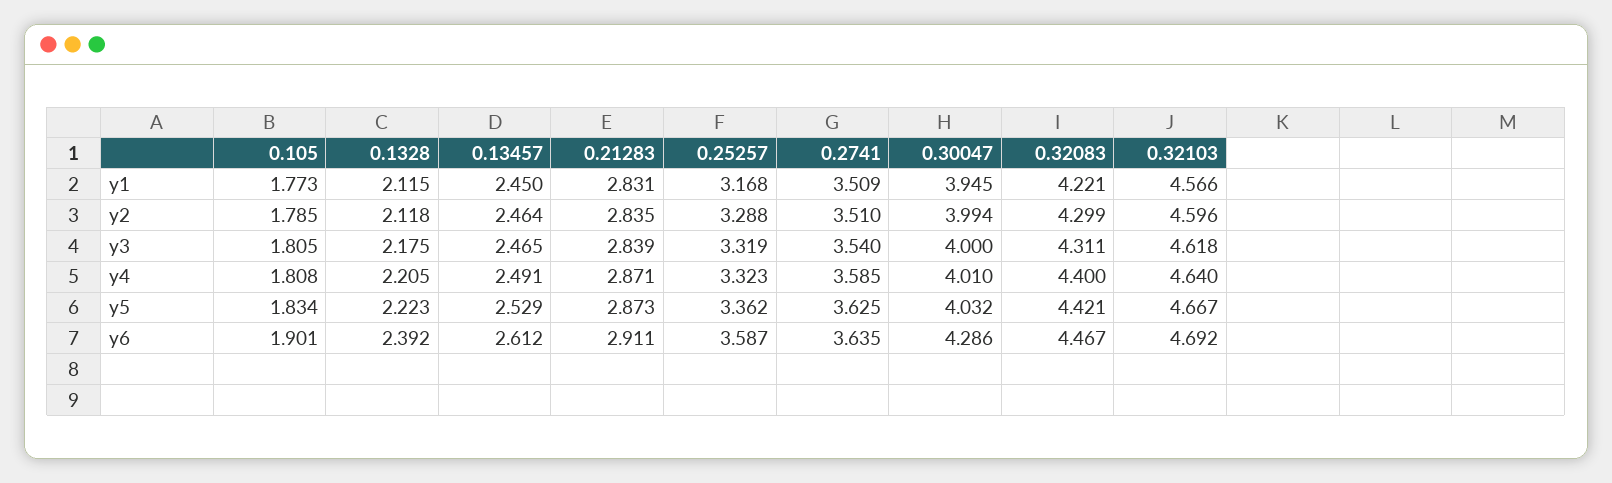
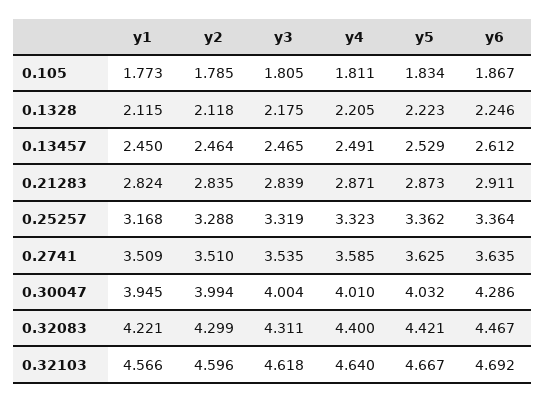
  {
    "0.105": {
      "y1": 1.773,
      "y2": 1.785,
      "y3": 1.805,
-     "y4": 1.808,
+     "y4": 1.811,
      "y5": 1.834,
-     "y6": 1.901
+     "y6": 1.867
    },
    "0.1328": {
      "y1": 2.115,
      "y2": 2.118,
      "y3": 2.175,
      "y4": 2.205,
      "y5": 2.223,
-     "y6": 2.392
+     "y6": 2.246
    },
    "0.13457": {
      "y1": 2.45,
      "y2": 2.464,
      "y3": 2.465,
      "y4": 2.491,
      "y5": 2.529,
      "y6": 2.612
    },
    "0.21283": {
-     "y1": 2.831,
+     "y1": 2.824,
      "y2": 2.835,
      "y3": 2.839,
      "y4": 2.871,
      "y5": 2.873,
      "y6": 2.911
    },
    "0.25257": {
      "y1": 3.168,
      "y2": 3.288,
      "y3": 3.319,
      "y4": 3.323,
      "y5": 3.362,
-     "y6": 3.587
+     "y6": 3.364
    },
    "0.2741": {
      "y1": 3.509,
      "y2": 3.51,
-     "y3": 3.54,
+     "y3": 3.535,
      "y4": 3.585,
      "y5": 3.625,
      "y6": 3.635
    },
    "0.30047": {
      "y1": 3.945,
      "y2": 3.994,
-     "y3": 4,
+     "y3": 4.004,
      "y4": 4.01,
      "y5": 4.032,
      "y6": 4.286
    },
    "0.32083": {
      "y1": 4.221,
      "y2": 4.299,
      "y3": 4.311,
      "y4": 4.4,
      "y5": 4.421,
      "y6": 4.467
    },
    "0.32103": {
      "y1": 4.566,
      "y2": 4.596,
      "y3": 4.618,
      "y4": 4.64,
      "y5": 4.667,
      "y6": 4.692
    }
  }

